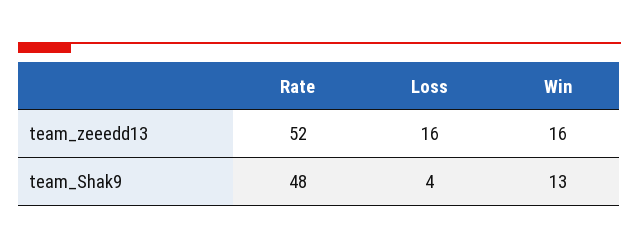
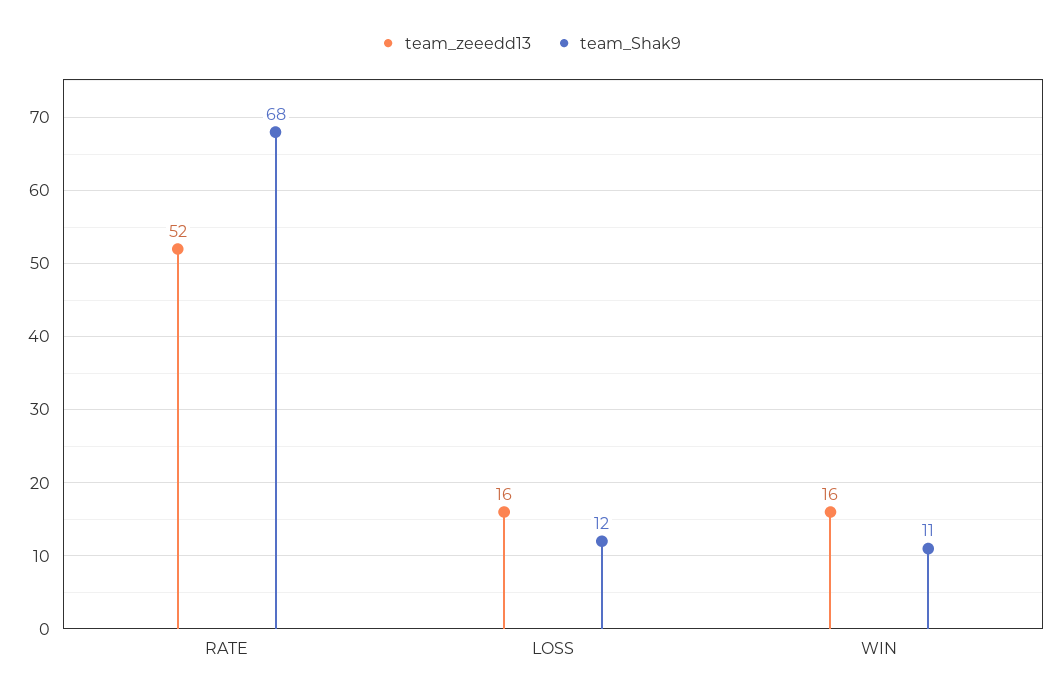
  {
    "team_zeeedd13": {
      "Rate": 52,
      "Loss": 16,
      "Win": 16
    },
    "team_Shak9": {
-     "Rate": 48,
+     "Rate": 68,
-     "Loss": 4,
+     "Loss": 12,
-     "Win": 13
+     "Win": 11
    }
  }

